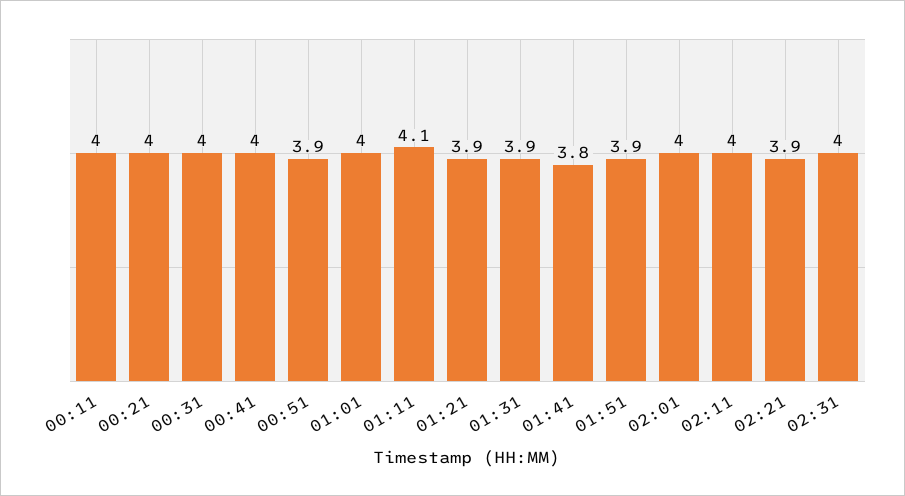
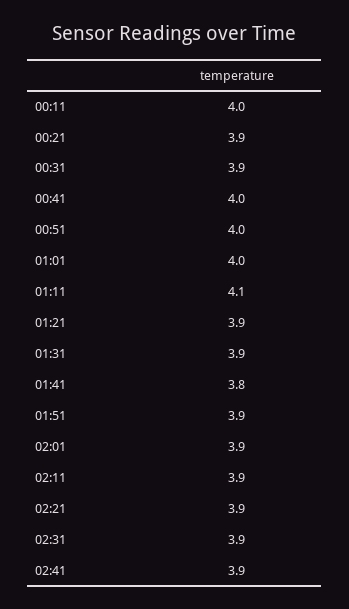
  {
    "00:11": 4,
-   "00:21": 4,
+   "00:21": 3.9,
-   "00:31": 4,
+   "00:31": 3.9,
    "00:41": 4,
-   "00:51": 3.9,
+   "00:51": 4,
    "01:01": 4,
    "01:11": 4.1,
    "01:21": 3.9,
    "01:31": 3.9,
    "01:41": 3.8,
    "01:51": 3.9,
-   "02:01": 4,
+   "02:01": 3.9,
-   "02:11": 4,
+   "02:11": 3.9,
    "02:21": 3.9,
-   "02:31": 4
+   "02:31": 3.9,
+   "02:41": 3.9
  }

